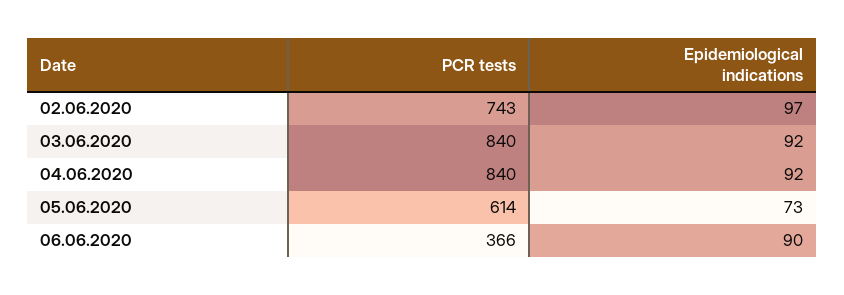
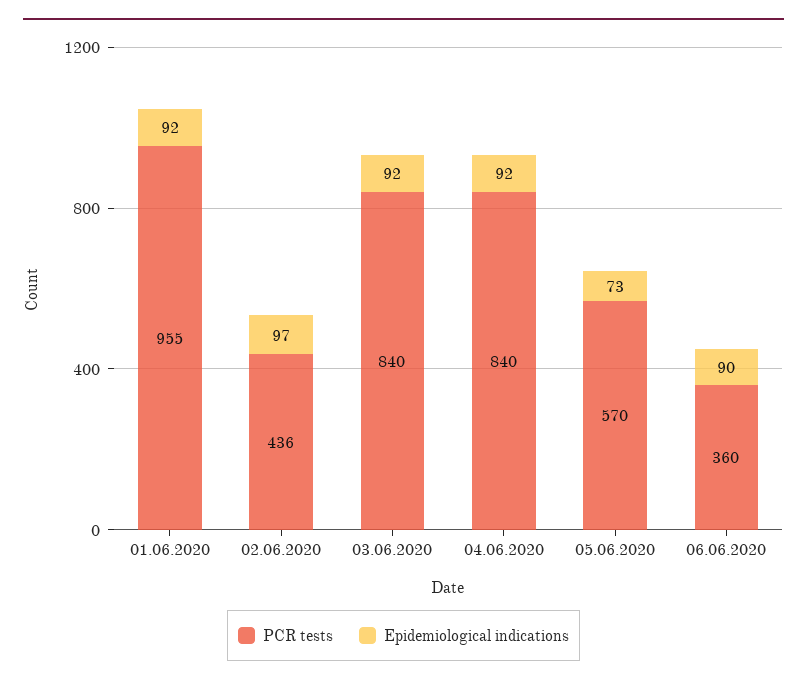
  {
    "PCR tests": {
-     "02.06.2020": 743,
+     "02.06.2020": 436,
      "03.06.2020": 840,
      "04.06.2020": 840,
-     "05.06.2020": 614,
+     "05.06.2020": 570,
-     "06.06.2020": 366
+     "06.06.2020": 360,
+     "01.06.2020": 955
    },
    "Epidemiological indications": {
      "02.06.2020": 97,
      "03.06.2020": 92,
      "04.06.2020": 92,
      "05.06.2020": 73,
-     "06.06.2020": 90
+     "06.06.2020": 90,
+     "01.06.2020": 92
    }
  }

